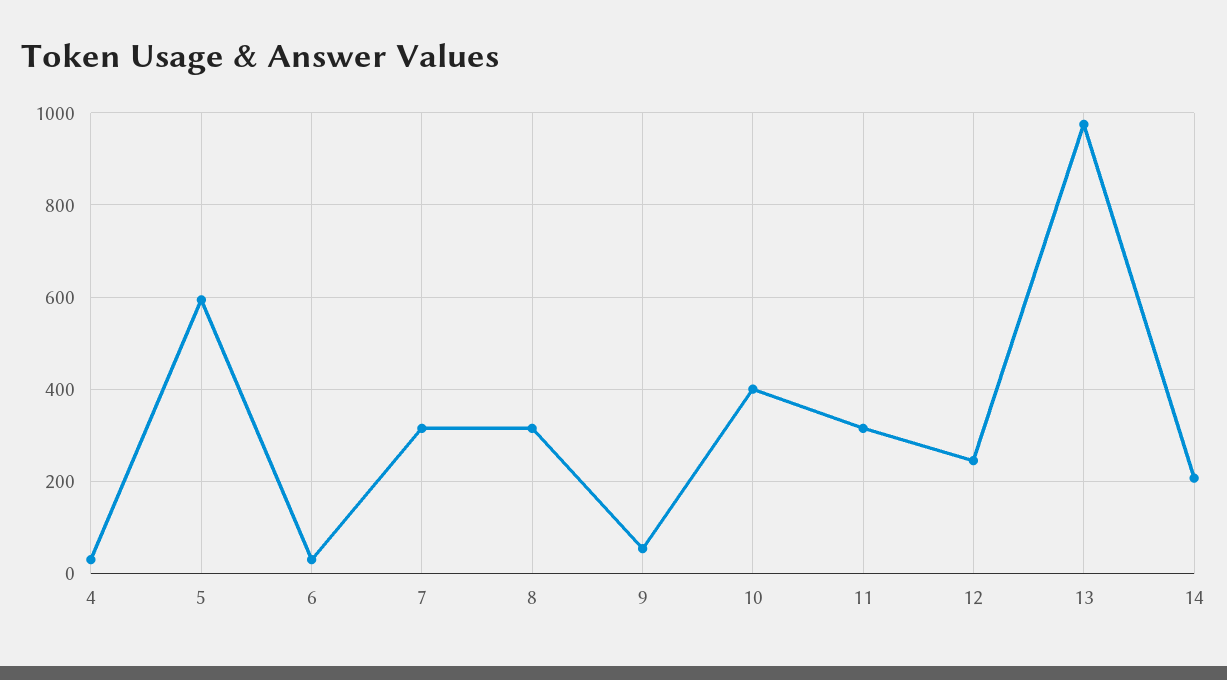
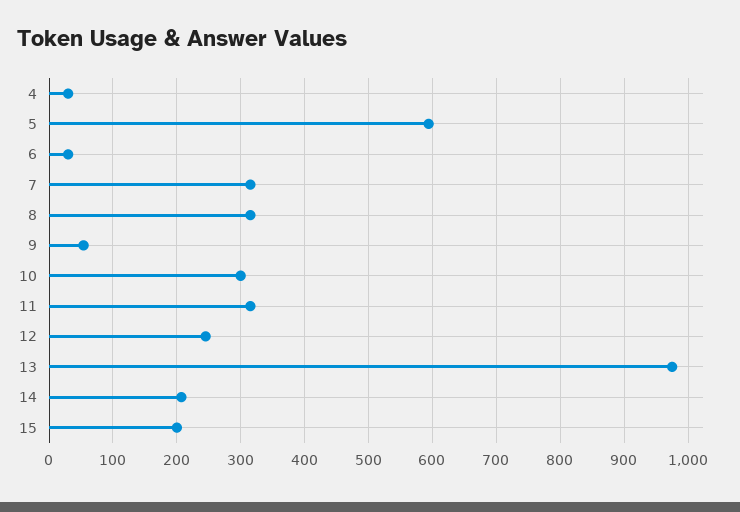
  {
    "4": 30,
    "5": 590,
    "6": 30,
    "7": 320,
    "8": 320,
    "9": 50,
-   "10": 400,
+   "10": 300,
    "11": 320,
    "12": 250,
    "13": 980,
-   "14": 210
+   "14": 210,
+   "15": 200
  }

